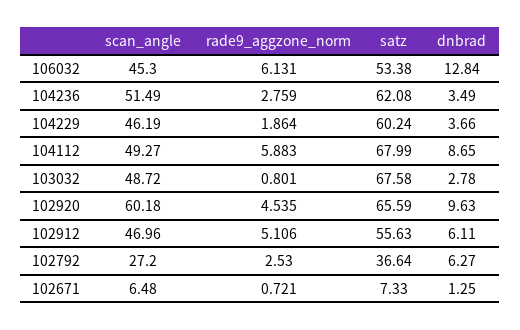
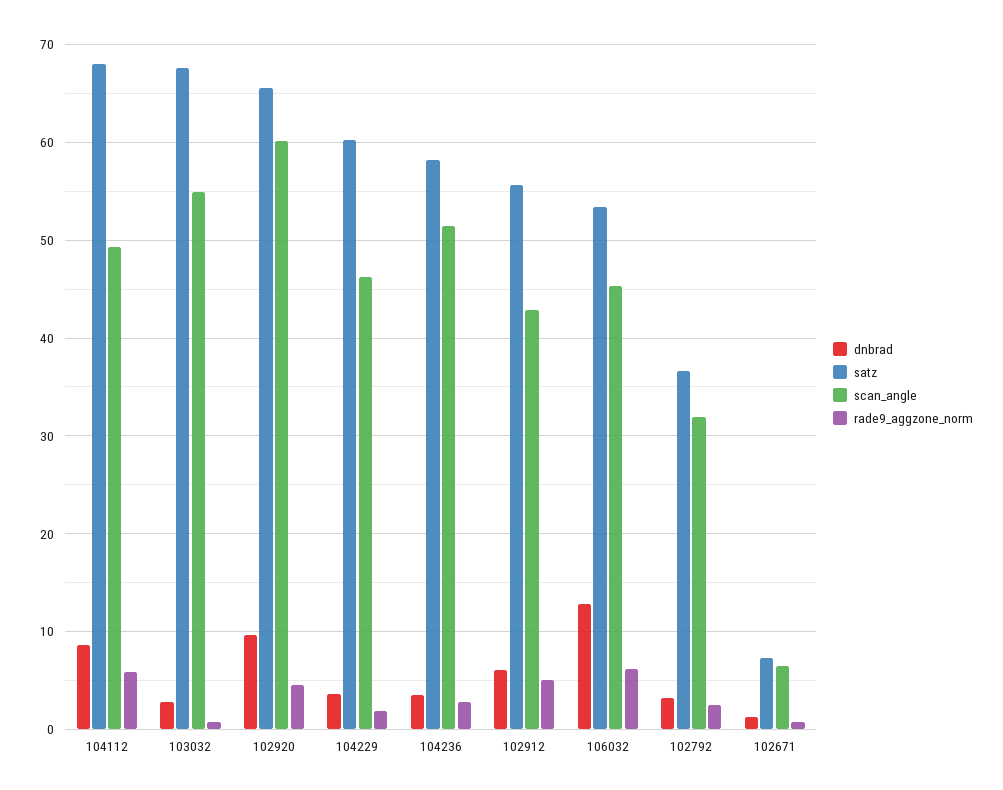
  {
    "scan_angle": {
      "106032": 45.3,
      "104236": 51.49,
      "104229": 46.19,
      "104112": 49.27,
-     "103032": 48.72,
+     "103032": 55,
      "102920": 60.18,
-     "102912": 46.96,
+     "102912": 43,
-     "102792": 27.2,
+     "102792": 32,
      "102671": 6.48
    },
    "rade9_aggzone_norm": {
      "106032": 6.131,
      "104236": 2.759,
      "104229": 1.864,
      "104112": 5.883,
      "103032": 0.801,
      "102920": 4.535,
      "102912": 5.106,
      "102792": 2.53,
      "102671": 0.721
    },
    "satz": {
      "106032": 53.38,
-     "104236": 62.08,
+     "104236": 58,
      "104229": 60.24,
      "104112": 67.99,
      "103032": 67.58,
      "102920": 65.59,
      "102912": 55.63,
      "102792": 36.64,
      "102671": 7.33
    },
    "dnbrad": {
      "106032": 12.84,
      "104236": 3.49,
      "104229": 3.66,
      "104112": 8.65,
      "103032": 2.78,
      "102920": 9.63,
      "102912": 6.11,
-     "102792": 6.27,
+     "102792": 3,
      "102671": 1.25
    }
  }

